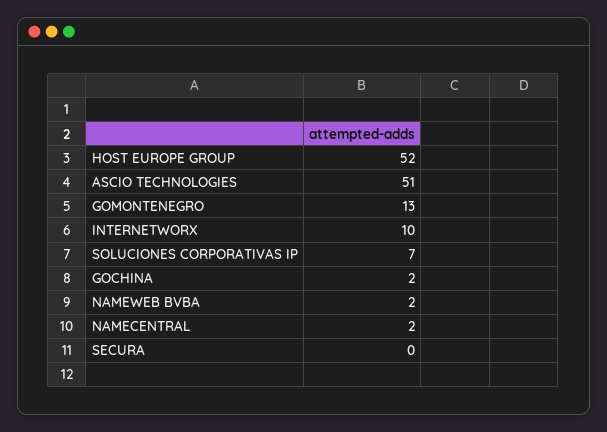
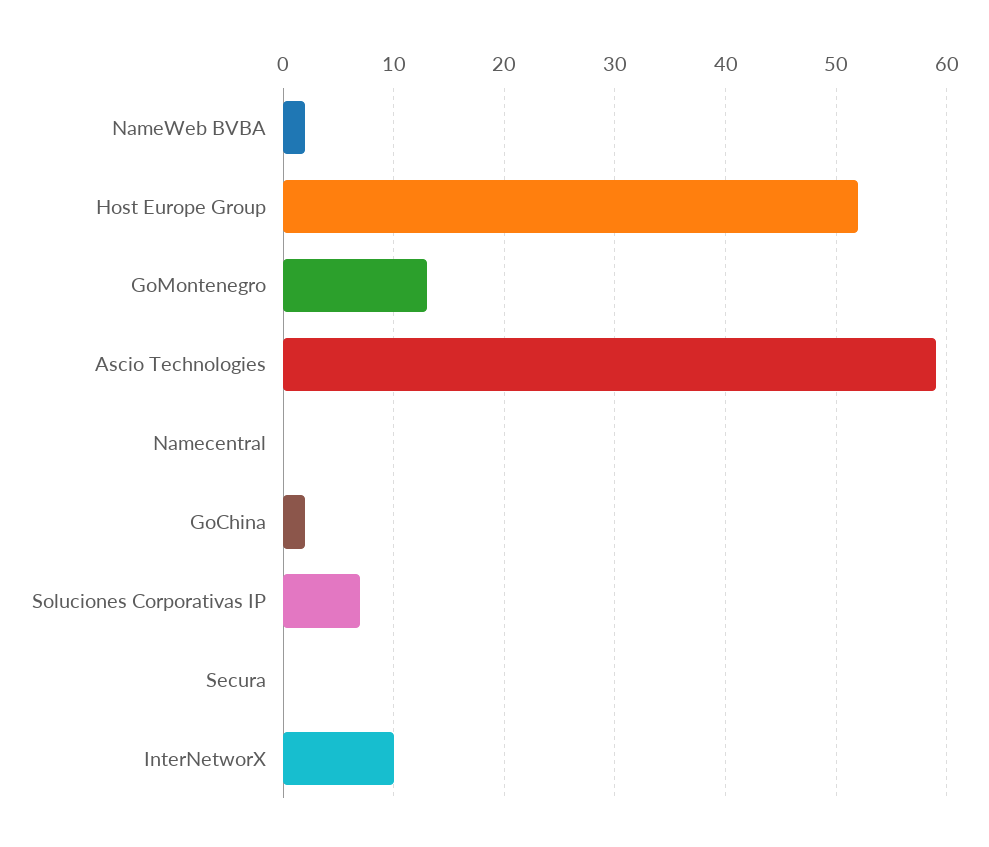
  {
    "HOST EUROPE GROUP": 52,
-   "ASCIO TECHNOLOGIES": 51,
+   "ASCIO TECHNOLOGIES": 59,
    "GOMONTENEGRO": 13,
    "INTERNETWORX": 10,
    "SOLUCIONES CORPORATIVAS IP": 7,
    "GOCHINA": 2,
    "NAMEWEB BVBA": 2,
-   "NAMECENTRAL": 2,
+   "NAMECENTRAL": 0,
    "SECURA": 0
  }

